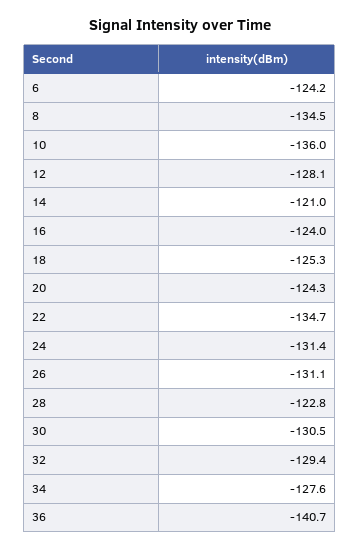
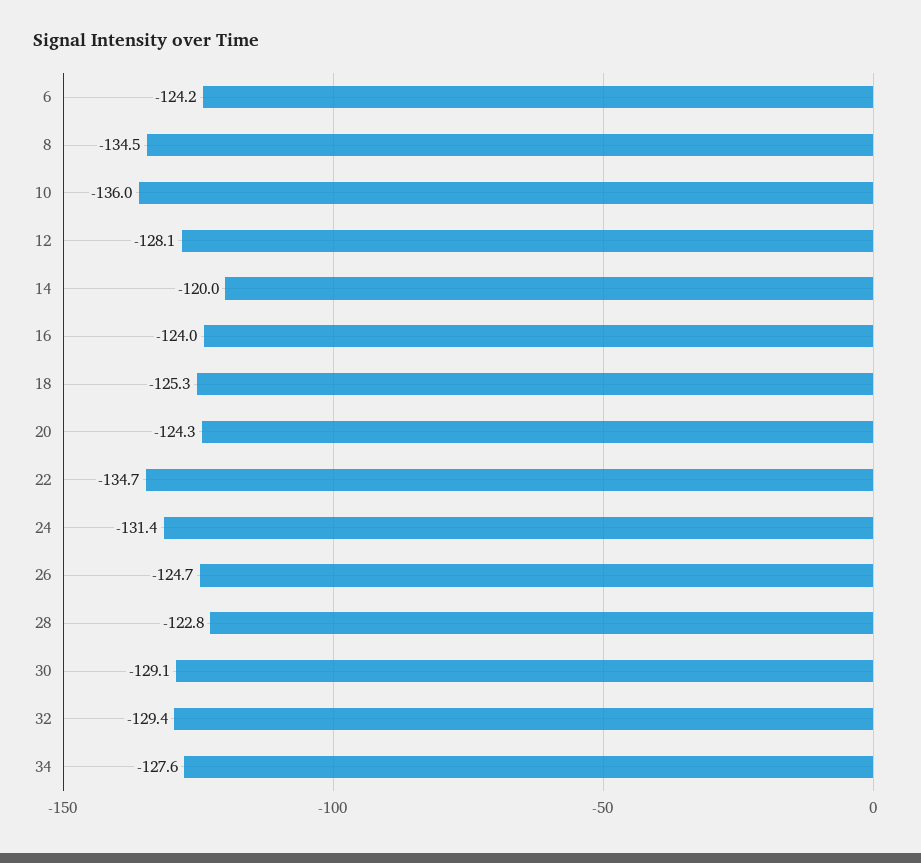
  {
    "6": -124.2,
    "8": -134.5,
    "10": -136,
    "12": -128.1,
-   "14": -121,
+   "14": -120,
    "16": -124,
    "18": -125.3,
    "20": -124.3,
    "22": -134.7,
    "24": -131.4,
-   "26": -131.1,
+   "26": -124.7,
    "28": -122.8,
-   "30": -130.5,
+   "30": -129.1,
    "32": -129.4,
-   "34": -127.6,
+   "34": -127.6
-   "36": -140.7
  }

